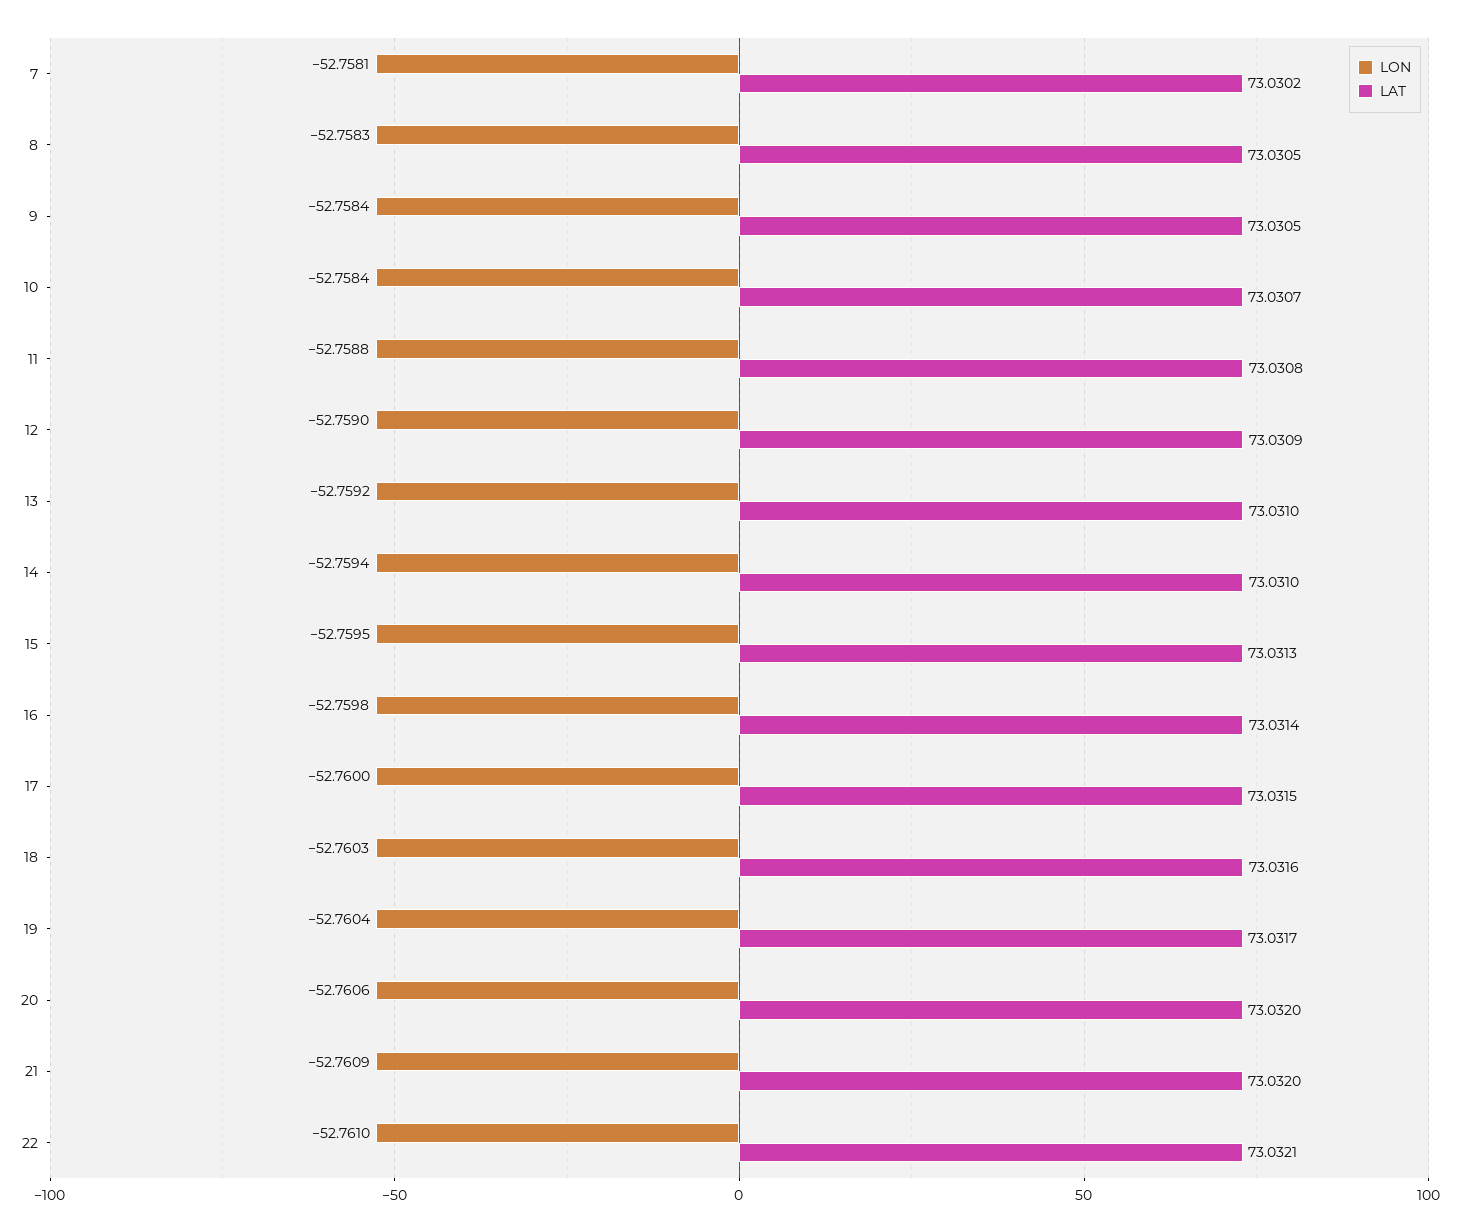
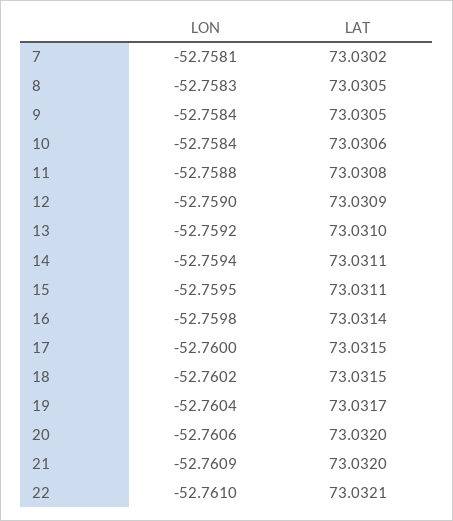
  {
    "LON": {
      "7": -52.7581,
      "8": -52.7583,
      "9": -52.7584,
      "10": -52.7584,
      "11": -52.7588,
      "12": -52.759,
      "13": -52.7592,
      "14": -52.7594,
      "15": -52.7595,
      "16": -52.7598,
      "17": -52.76,
-     "18": -52.7603,
+     "18": -52.7602,
      "19": -52.7604,
      "20": -52.7606,
      "21": -52.7609,
      "22": -52.761
    },
    "LAT": {
      "7": 73.0302,
      "8": 73.0305,
      "9": 73.0305,
-     "10": 73.0307,
+     "10": 73.0306,
      "11": 73.0308,
      "12": 73.0309,
      "13": 73.031,
-     "14": 73.031,
+     "14": 73.0311,
-     "15": 73.0313,
+     "15": 73.0311,
      "16": 73.0314,
      "17": 73.0315,
-     "18": 73.0316,
+     "18": 73.0315,
      "19": 73.0317,
      "20": 73.032,
      "21": 73.032,
      "22": 73.0321
    }
  }

